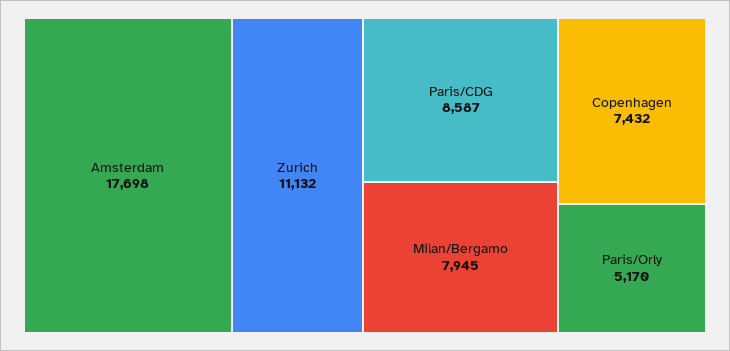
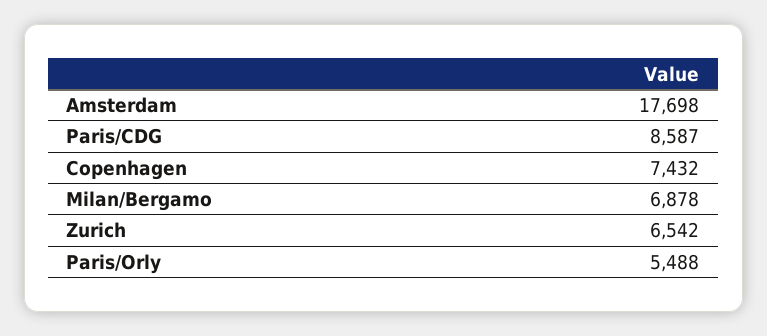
  {
    "Amsterdam": 17698,
-   "Zurich": 11132,
+   "Zurich": 6542,
    "Paris/CDG": 8587,
-   "Milan/Bergamo": 7945,
+   "Milan/Bergamo": 6878,
    "Copenhagen": 7432,
-   "Paris/Orly": 5170
+   "Paris/Orly": 5488
  }

